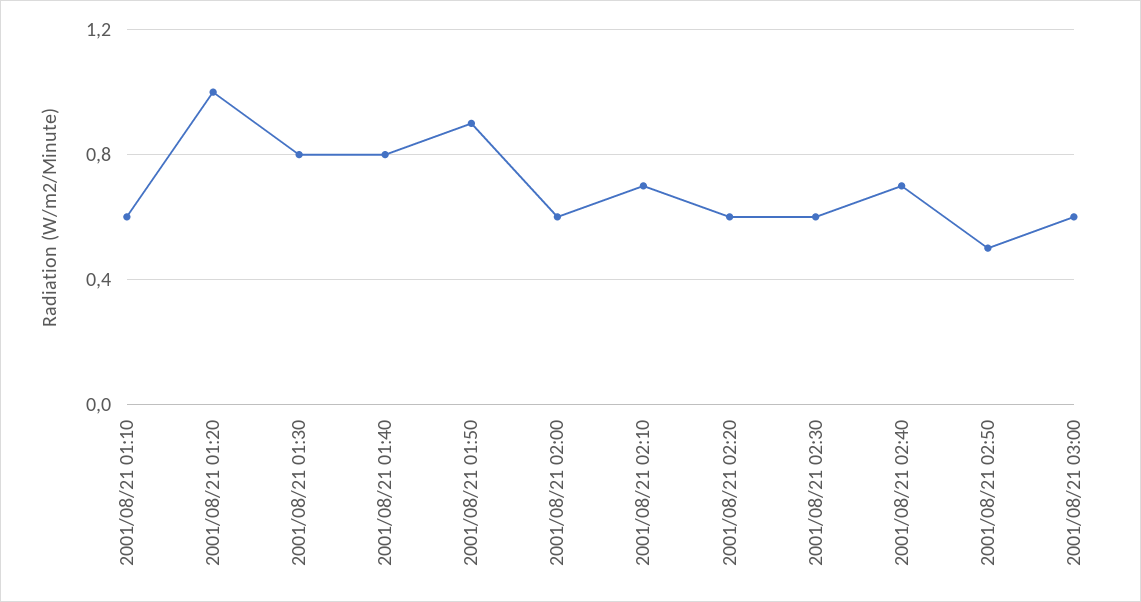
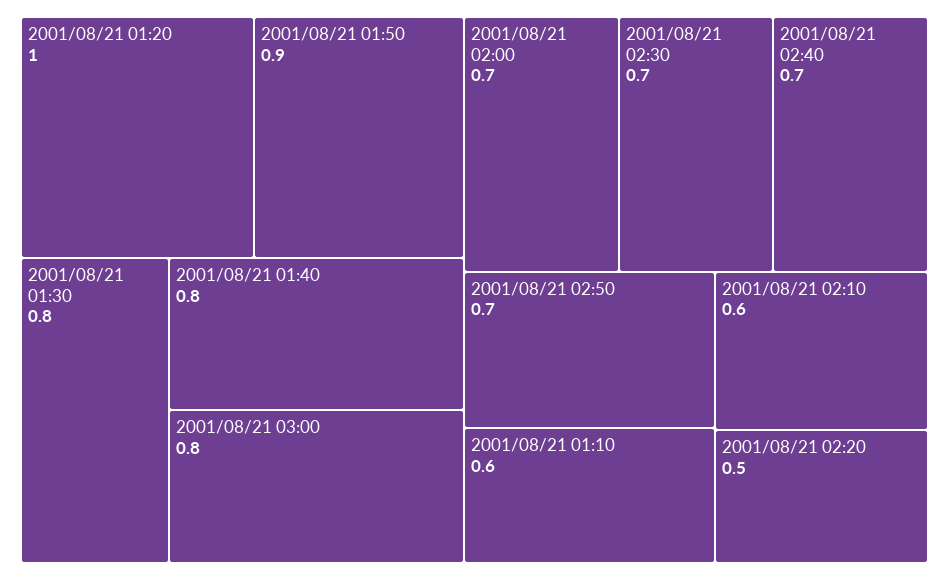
  {
    "2001/08/21 01:10": 0.6,
    "2001/08/21 01:20": 1,
    "2001/08/21 01:30": 0.8,
    "2001/08/21 01:40": 0.8,
    "2001/08/21 01:50": 0.9,
-   "2001/08/21 02:00": 0.6,
+   "2001/08/21 02:00": 0.7,
-   "2001/08/21 02:10": 0.7,
+   "2001/08/21 02:10": 0.6,
-   "2001/08/21 02:20": 0.6,
+   "2001/08/21 02:20": 0.5,
-   "2001/08/21 02:30": 0.6,
+   "2001/08/21 02:30": 0.7,
    "2001/08/21 02:40": 0.7,
-   "2001/08/21 02:50": 0.5,
+   "2001/08/21 02:50": 0.7,
-   "2001/08/21 03:00": 0.6
+   "2001/08/21 03:00": 0.8
  }

